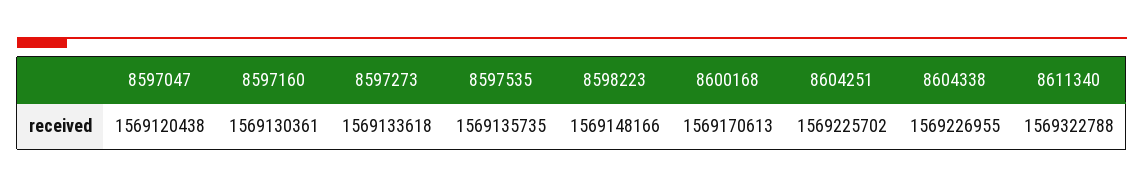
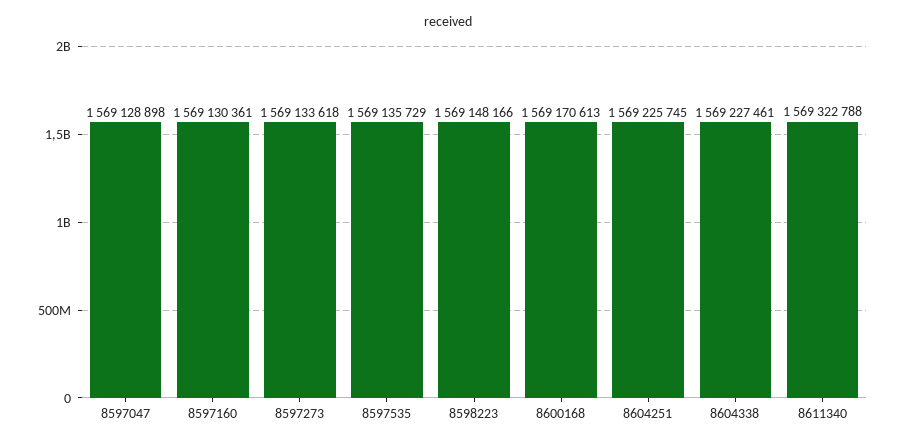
  {
-   "8597047": 1569120438,
+   "8597047": 1569128898,
    "8597160": 1569130361,
    "8597273": 1569133618,
-   "8597535": 1569135735,
+   "8597535": 1569135729,
    "8598223": 1569148166,
    "8600168": 1569170613,
-   "8604251": 1569225702,
+   "8604251": 1569225745,
-   "8604338": 1569226955,
+   "8604338": 1569227461,
    "8611340": 1569322788
  }

